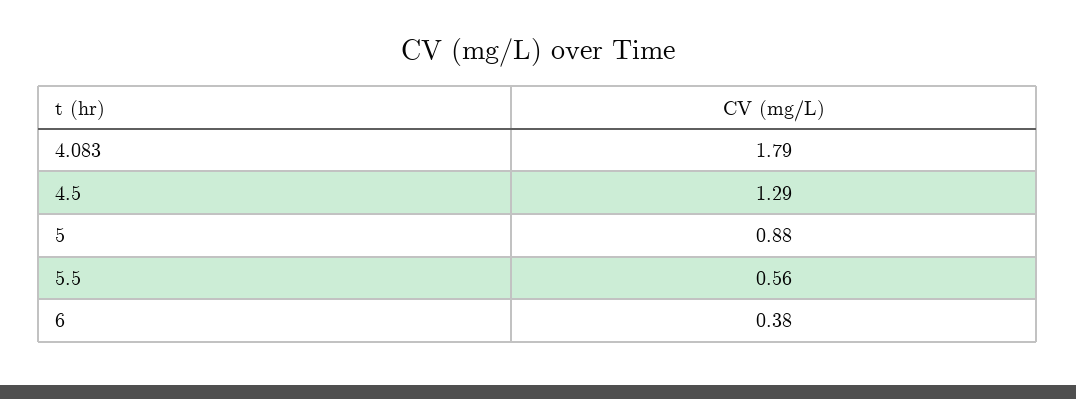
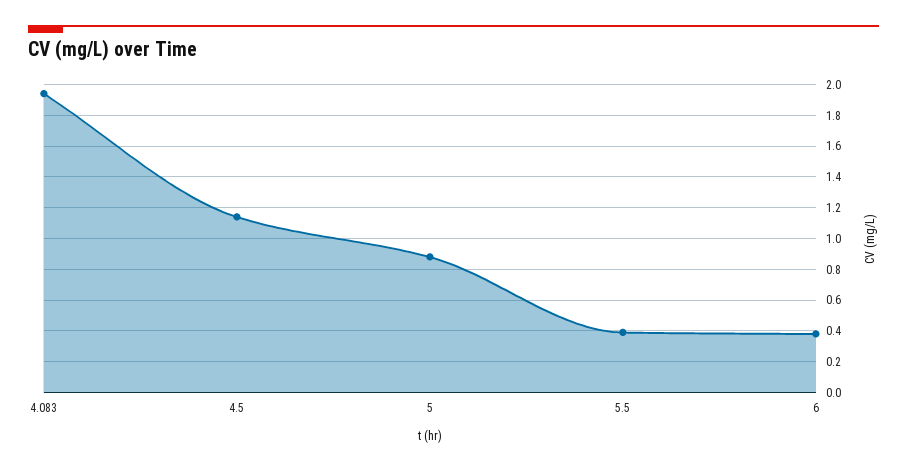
  {
-   "4.083": 1.79,
+   "4.083": 1.95,
-   "4.5": 1.29,
+   "4.5": 1.15,
    "5": 0.88,
-   "5.5": 0.56,
+   "5.5": 0.4,
    "6": 0.38
  }

